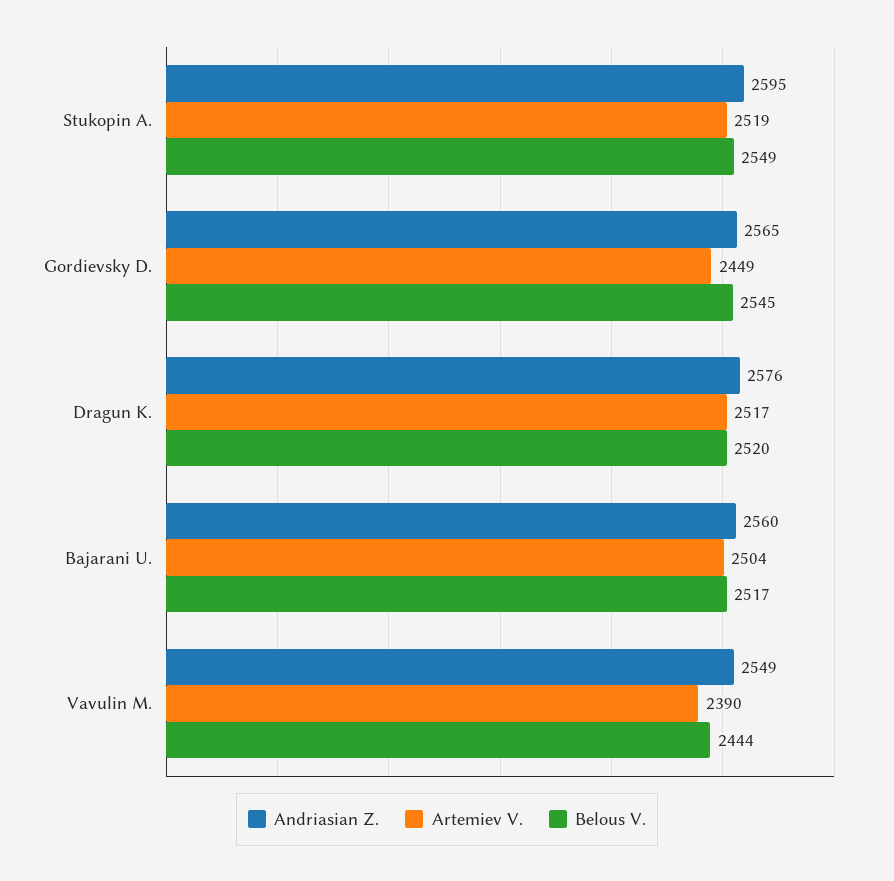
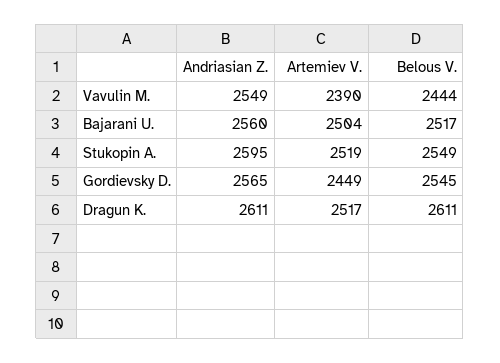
  {
    "Andriasian Z.": {
      "Stukopin A.": 2595,
      "Gordievsky D.": 2565,
-     "Dragun K.": 2576,
+     "Dragun K.": 2611,
      "Bajarani U.": 2560,
      "Vavulin M.": 2549
    },
    "Artemiev V.": {
      "Stukopin A.": 2519,
      "Gordievsky D.": 2449,
      "Dragun K.": 2517,
      "Bajarani U.": 2504,
      "Vavulin M.": 2390
    },
    "Belous V.": {
      "Stukopin A.": 2549,
      "Gordievsky D.": 2545,
-     "Dragun K.": 2520,
+     "Dragun K.": 2611,
      "Bajarani U.": 2517,
      "Vavulin M.": 2444
    }
  }

